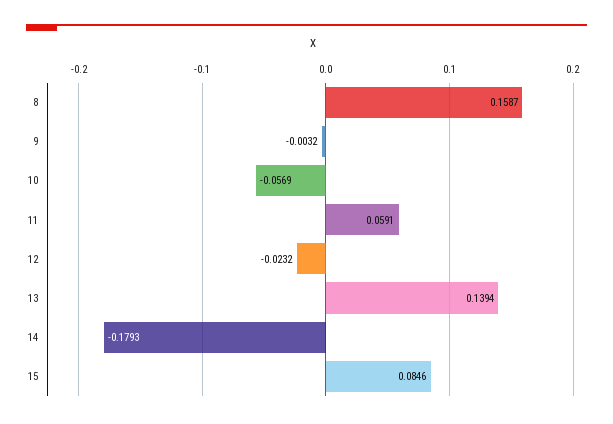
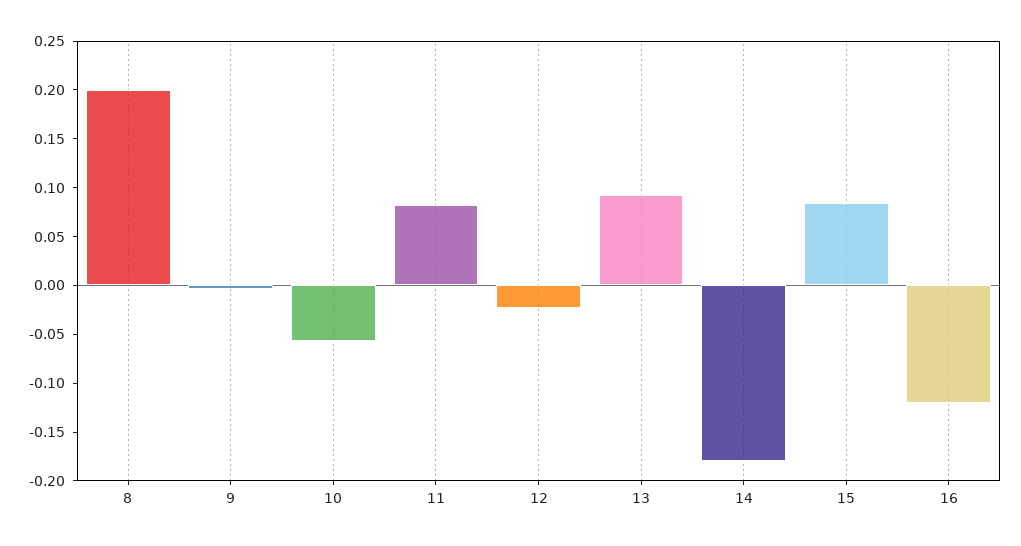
  {
-   "8": 0.1587,
+   "8": 0.2,
    "9": -0.0032,
    "10": -0.0569,
-   "11": 0.0591,
+   "11": 0.08,
    "12": -0.0232,
-   "13": 0.1394,
+   "13": 0.09,
    "14": -0.1793,
-   "15": 0.0846
+   "15": 0.0846,
+   "16": -0.12
  }

